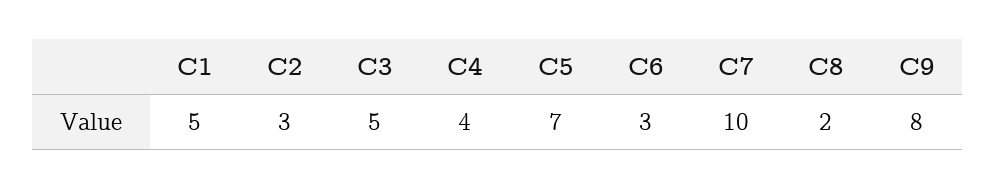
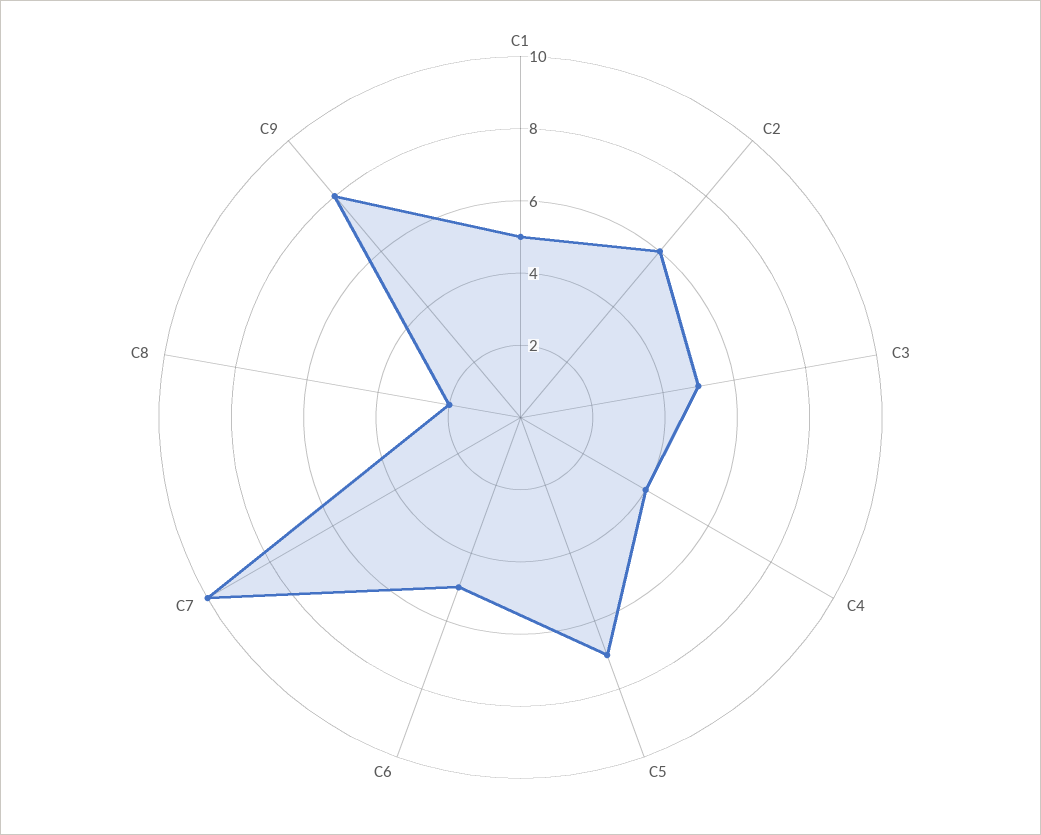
  {
    "C1": 5,
-   "C2": 3,
+   "C2": 6,
    "C3": 5,
    "C4": 4,
    "C5": 7,
-   "C6": 3,
+   "C6": 5,
    "C7": 10,
    "C8": 2,
    "C9": 8
  }

